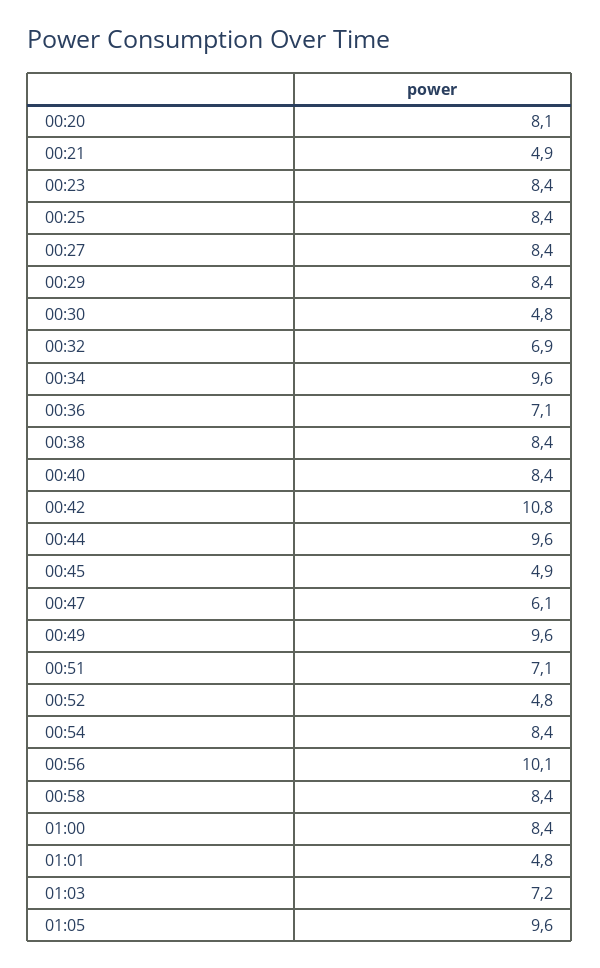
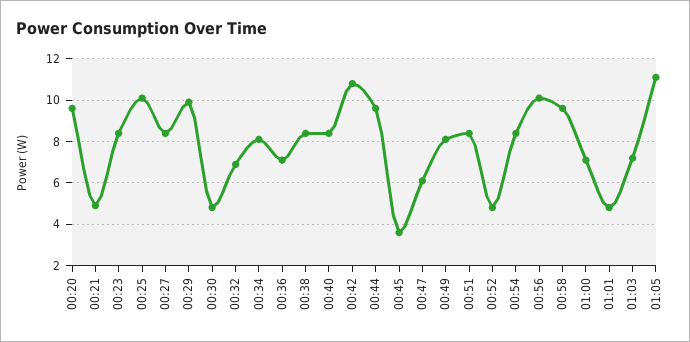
  {
-   "00:20": 8.1,
+   "00:20": 9.5,
    "00:21": 4.9,
    "00:23": 8.4,
-   "00:25": 8.4,
+   "00:25": 10,
    "00:27": 8.4,
-   "00:29": 8.4,
+   "00:29": 10,
    "00:30": 4.8,
    "00:32": 6.9,
-   "00:34": 9.6,
+   "00:34": 8,
    "00:36": 7.1,
    "00:38": 8.4,
    "00:40": 8.4,
    "00:42": 10.8,
    "00:44": 9.6,
-   "00:45": 4.9,
+   "00:45": 3.5,
    "00:47": 6.1,
-   "00:49": 9.6,
+   "00:49": 8,
-   "00:51": 7.1,
+   "00:51": 8.5,
    "00:52": 4.8,
    "00:54": 8.4,
    "00:56": 10.1,
-   "00:58": 8.4,
+   "00:58": 9.5,
-   "01:00": 8.4,
+   "01:00": 7,
    "01:01": 4.8,
    "01:03": 7.2,
-   "01:05": 9.6
+   "01:05": 11
  }

